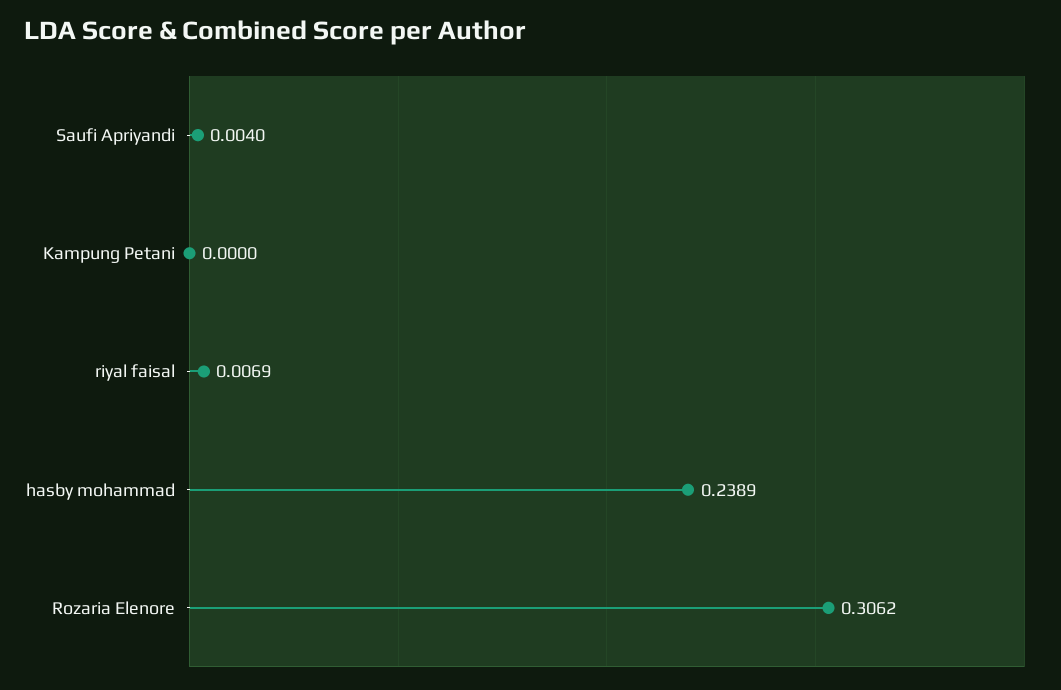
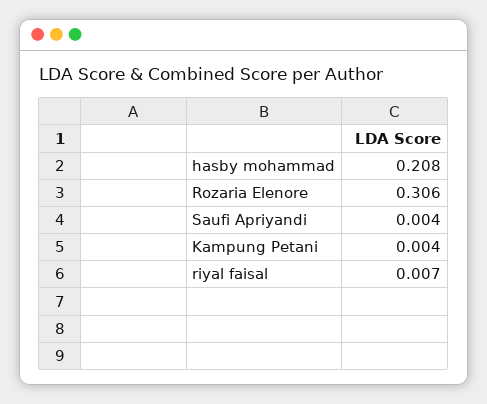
  {
    "Saufi Apriyandi": 0.004,
-   "Kampung Petani": 0,
+   "Kampung Petani": 0.004,
    "riyal faisal": 0.0069,
-   "hasby mohammad": 0.2389,
+   "hasby mohammad": 0.208,
    "Rozaria Elenore": 0.3062
  }

